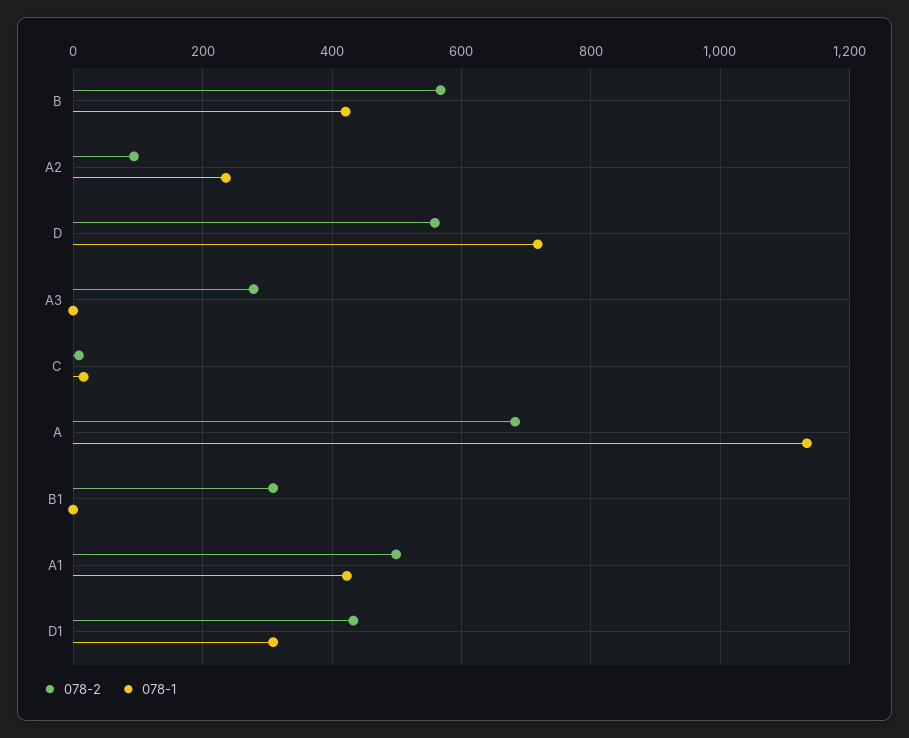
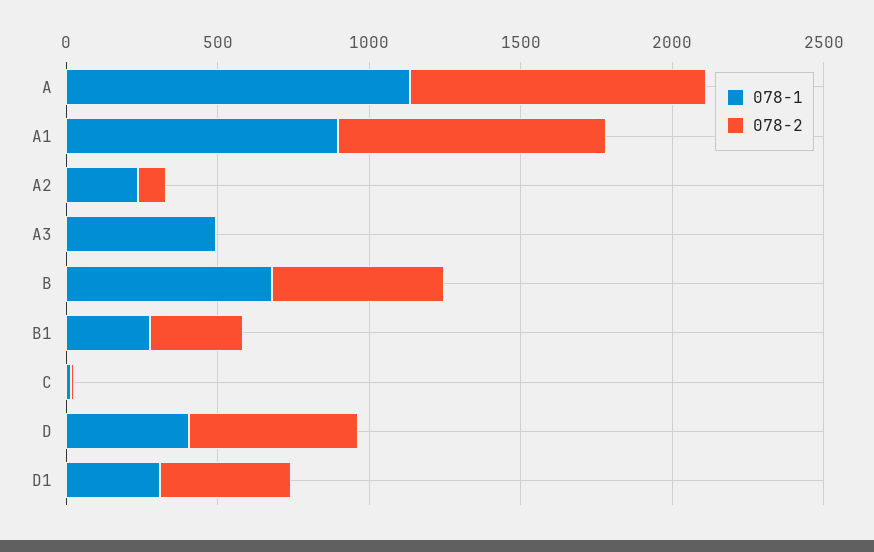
  {
    "078-2": {
      "B": 560,
      "A2": 100,
      "D": 560,
-     "A3": 280,
+     "A3": 0,
      "C": 0,
-     "A": 680,
+     "A": 1000,
      "B1": 300,
-     "A1": 500,
+     "A1": 900,
      "D1": 440
    },
    "078-1": {
-     "B": 420,
+     "B": 700,
      "A2": 240,
-     "D": 720,
+     "D": 400,
-     "A3": 0,
+     "A3": 500,
      "C": 20,
      "A": 1140,
-     "B1": 0,
+     "B1": 300,
-     "A1": 420,
+     "A1": 900,
      "D1": 300
    }
  }

